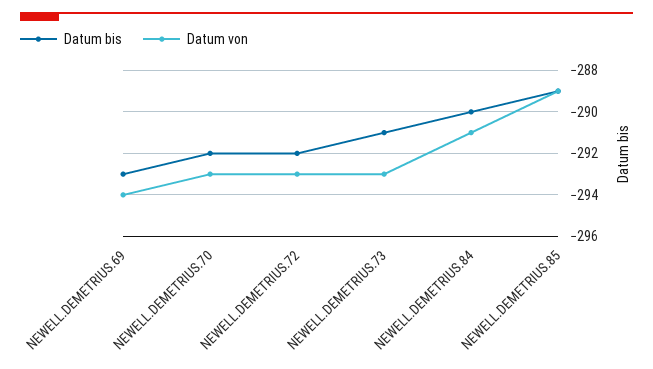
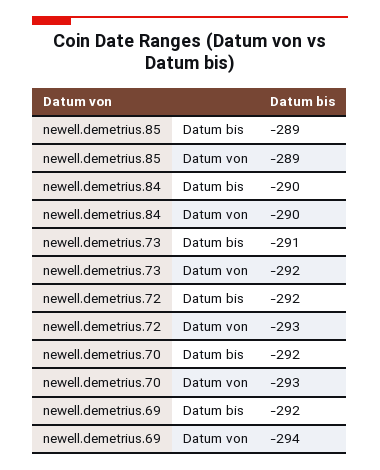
  {
    "Datum bis": {
-     "NEWELL.DEMETRIUS.69": -293,
+     "NEWELL.DEMETRIUS.69": -292,
      "NEWELL.DEMETRIUS.70": -292,
      "NEWELL.DEMETRIUS.72": -292,
      "NEWELL.DEMETRIUS.73": -291,
      "NEWELL.DEMETRIUS.84": -290,
      "NEWELL.DEMETRIUS.85": -289
    },
    "Datum von": {
      "NEWELL.DEMETRIUS.69": -294,
      "NEWELL.DEMETRIUS.70": -293,
      "NEWELL.DEMETRIUS.72": -293,
-     "NEWELL.DEMETRIUS.73": -293,
+     "NEWELL.DEMETRIUS.73": -292,
-     "NEWELL.DEMETRIUS.84": -291,
+     "NEWELL.DEMETRIUS.84": -290,
      "NEWELL.DEMETRIUS.85": -289
    }
  }

